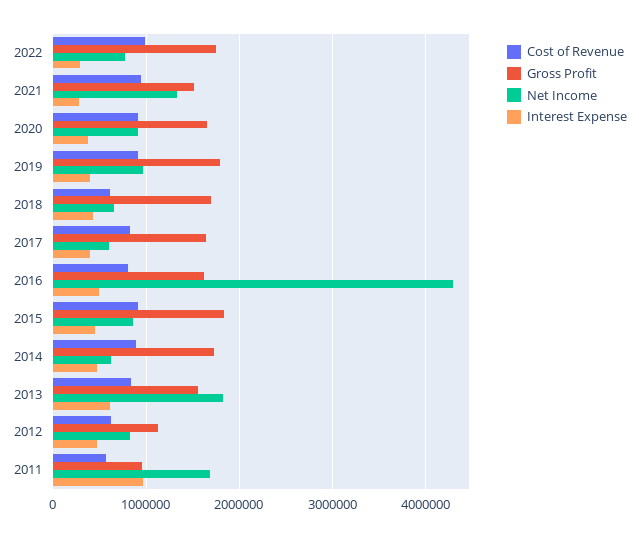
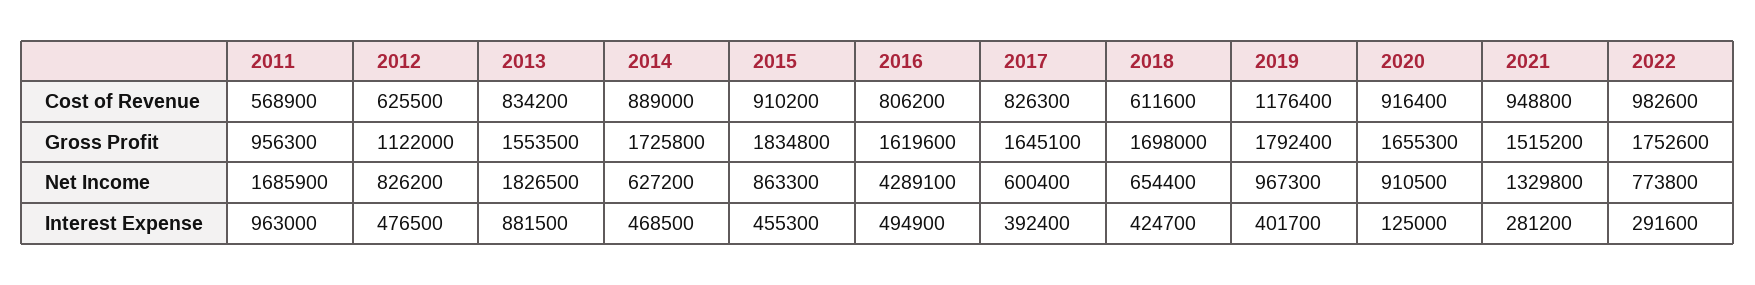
  {
    "Cost of Revenue": {
      "2022": 982600,
      "2021": 948800,
      "2020": 916400,
-     "2019": 900000,
+     "2019": 1176400,
      "2018": 611600,
      "2017": 826300,
      "2016": 806200,
      "2015": 910200,
      "2014": 889000,
      "2013": 834200,
      "2012": 625500,
      "2011": 568900
    },
    "Gross Profit": {
      "2022": 1752600,
      "2021": 1515200,
      "2020": 1655300,
      "2019": 1792400,
      "2018": 1698000,
      "2017": 1645100,
      "2016": 1619600,
      "2015": 1834800,
      "2014": 1725800,
      "2013": 1553500,
      "2012": 1122000,
      "2011": 956300
    },
    "Net Income": {
      "2022": 773800,
      "2021": 1329800,
      "2020": 910500,
      "2019": 967300,
      "2018": 654400,
      "2017": 600400,
      "2016": 4289100,
      "2015": 863300,
      "2014": 627200,
      "2013": 1826500,
      "2012": 826200,
      "2011": 1685900
    },
    "Interest Expense": {
      "2022": 291600,
      "2021": 281200,
-     "2020": 400000,
+     "2020": 125000,
      "2019": 401700,
      "2018": 424700,
      "2017": 392400,
      "2016": 494900,
      "2015": 455300,
      "2014": 468500,
-     "2013": 600000,
+     "2013": 881500,
      "2012": 476500,
      "2011": 963000
    }
  }

